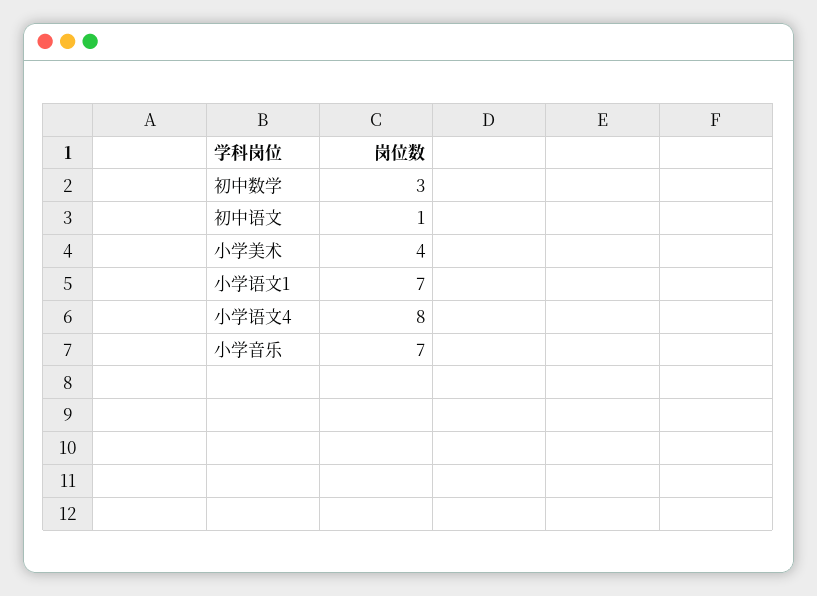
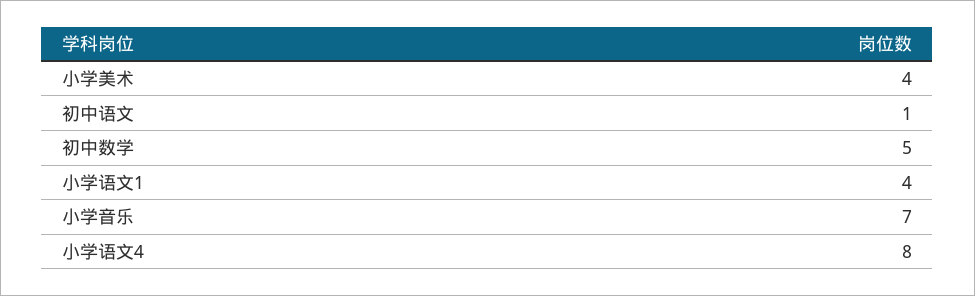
  {
-   "初中数学": 3,
+   "初中数学": 5,
    "初中语文": 1,
    "小学美术": 4,
-   "小学语文1": 7,
+   "小学语文1": 4,
    "小学语文4": 8,
    "小学音乐": 7
  }

